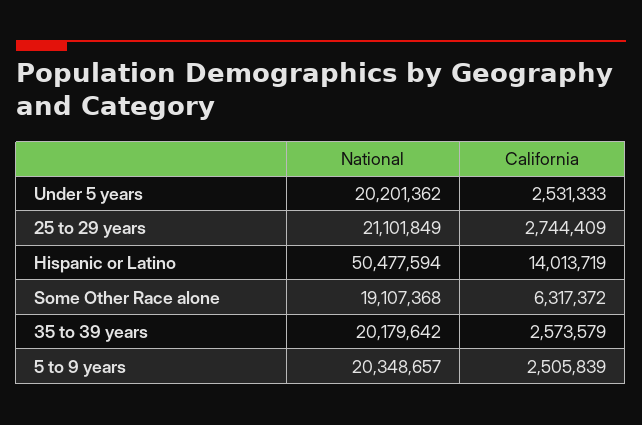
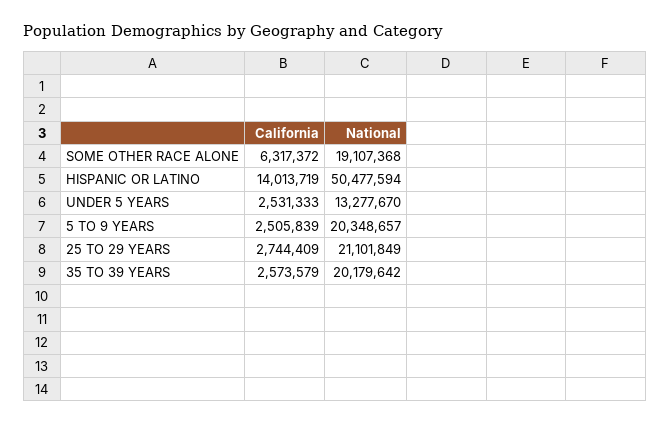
  {
    "National": {
-     "Under 5 years": 20201362,
+     "Under 5 years": 13277670,
      "25 to 29 years": 21101849,
      "Hispanic or Latino": 50477594,
      "Some Other Race alone": 19107368,
      "35 to 39 years": 20179642,
      "5 to 9 years": 20348657
    },
    "California": {
      "Under 5 years": 2531333,
      "25 to 29 years": 2744409,
      "Hispanic or Latino": 14013719,
      "Some Other Race alone": 6317372,
      "35 to 39 years": 2573579,
      "5 to 9 years": 2505839
    }
  }

